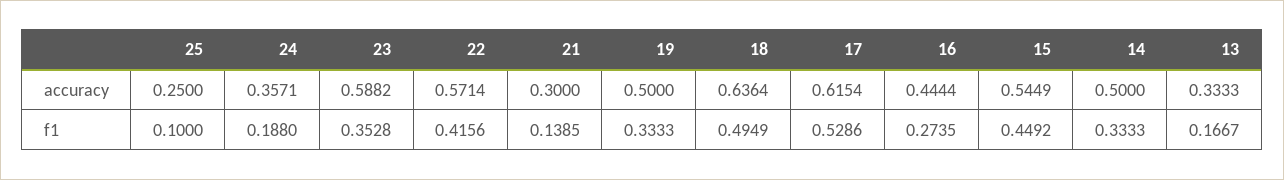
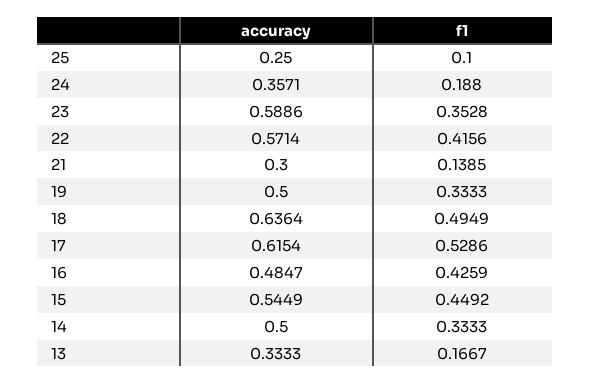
  {
    "25": {
      "accuracy": 0.25,
      "f1": 0.1
    },
    "24": {
      "accuracy": 0.3571,
      "f1": 0.188
    },
    "23": {
-     "accuracy": 0.5882,
+     "accuracy": 0.5886,
      "f1": 0.3528
    },
    "22": {
      "accuracy": 0.5714,
      "f1": 0.4156
    },
    "21": {
      "accuracy": 0.3,
      "f1": 0.1385
    },
    "19": {
      "accuracy": 0.5,
      "f1": 0.3333
    },
    "18": {
      "accuracy": 0.6364,
      "f1": 0.4949
    },
    "17": {
      "accuracy": 0.6154,
      "f1": 0.5286
    },
    "16": {
-     "accuracy": 0.4444,
+     "accuracy": 0.4847,
-     "f1": 0.2735
+     "f1": 0.4259
    },
    "15": {
      "accuracy": 0.5449,
      "f1": 0.4492
    },
    "14": {
      "accuracy": 0.5,
      "f1": 0.3333
    },
    "13": {
      "accuracy": 0.3333,
      "f1": 0.1667
    }
  }

